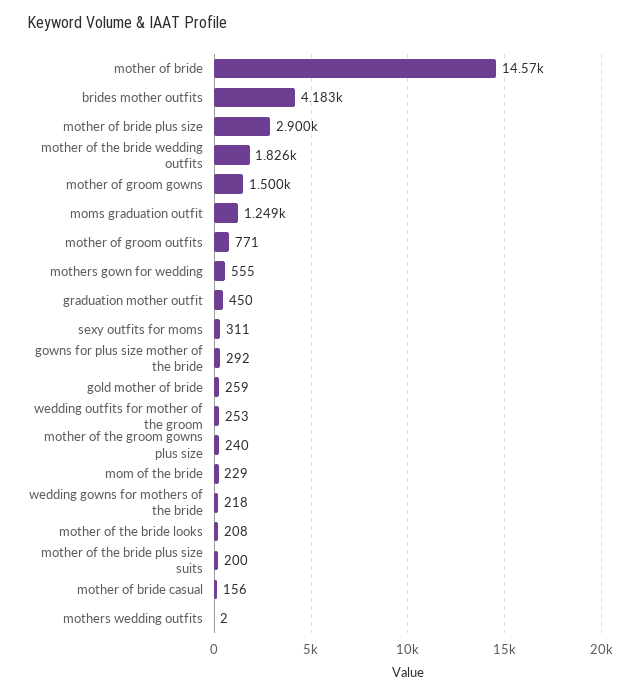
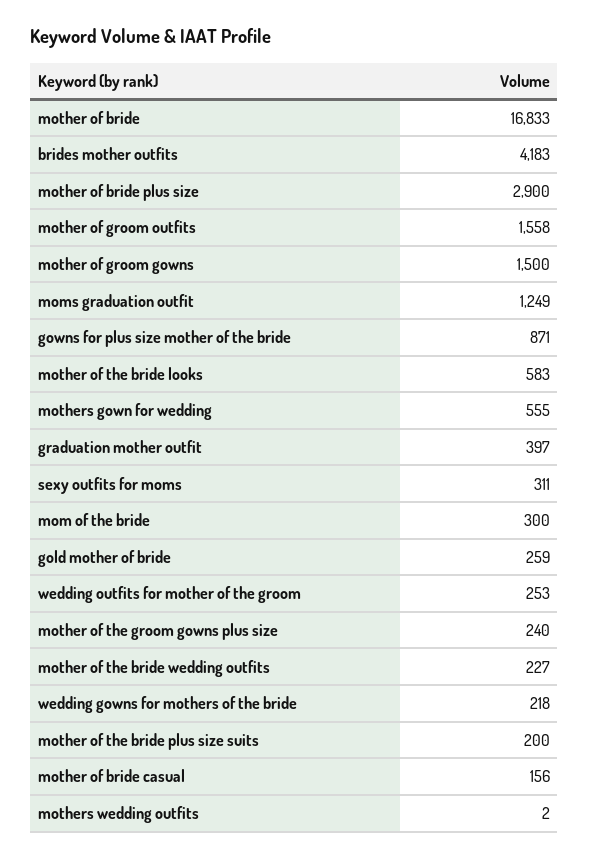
  {
-   "mother of bride": 14570,
+   "mother of bride": 16833,
    "brides mother outfits": 4183,
    "mother of bride plus size": 2900,
-   "mother of the bride wedding outfits": 1826,
+   "mother of the bride wedding outfits": 227,
    "mother of groom gowns": 1500,
    "moms graduation outfit": 1249,
-   "mother of groom outfits": 771,
+   "mother of groom outfits": 1558,
    "mothers gown for wedding": 555,
-   "graduation mother outfit": 450,
+   "graduation mother outfit": 397,
    "sexy outfits for moms": 311,
-   "gowns for plus size mother of the bride": 292,
+   "gowns for plus size mother of the bride": 871,
    "gold mother of bride": 259,
    "wedding outfits for mother of the groom": 253,
    "mother of the groom gowns plus size": 240,
-   "mom of the bride": 229,
+   "mom of the bride": 300,
    "wedding gowns for mothers of the bride": 218,
-   "mother of the bride looks": 208,
+   "mother of the bride looks": 583,
    "mother of the bride plus size suits": 200,
    "mother of bride casual": 156,
    "mothers wedding outfits": 2
  }

